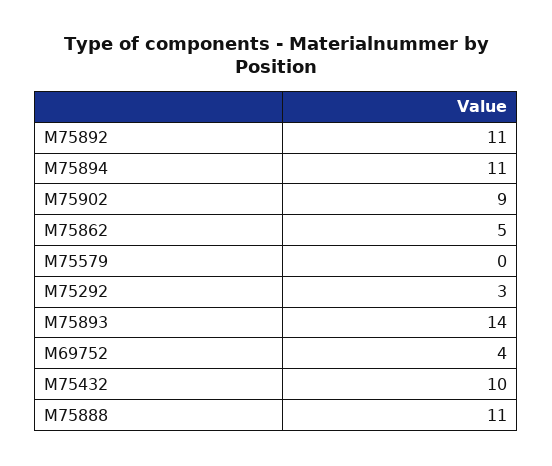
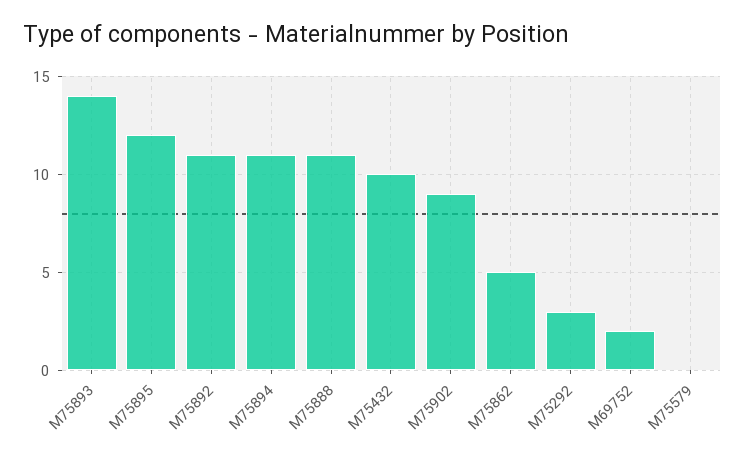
  {
    "M75892": 11,
    "M75894": 11,
    "M75902": 9,
    "M75862": 5,
    "M75579": 0,
    "M75292": 3,
    "M75893": 14,
-   "M69752": 4,
+   "M69752": 2,
    "M75432": 10,
-   "M75888": 11
+   "M75888": 11,
+   "M75895": 12
  }

